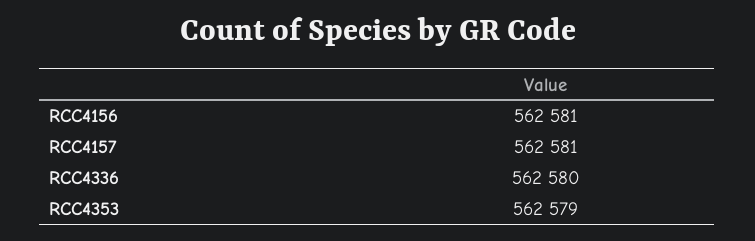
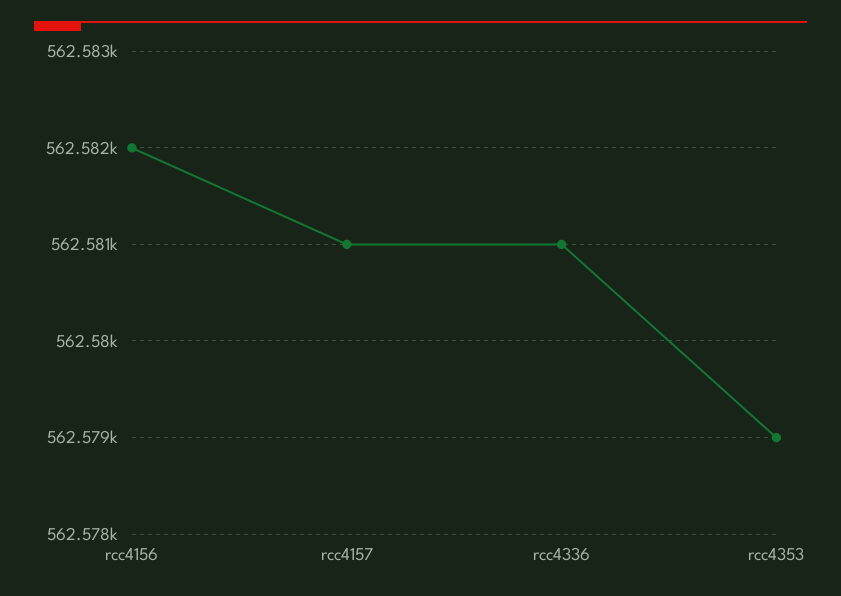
  {
-   "RCC4156": 562581,
+   "RCC4156": 562582,
    "RCC4157": 562581,
-   "RCC4336": 562580,
+   "RCC4336": 562581,
    "RCC4353": 562579
  }

